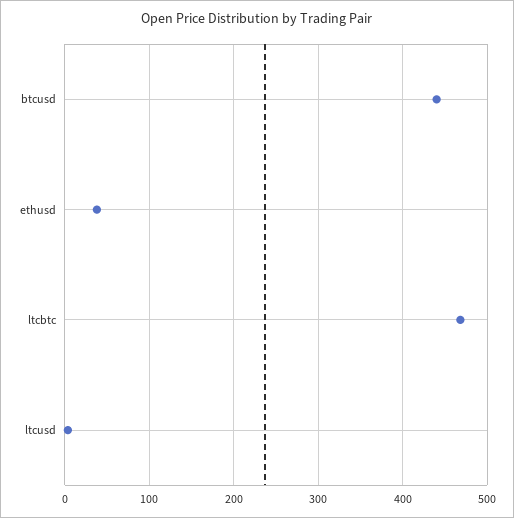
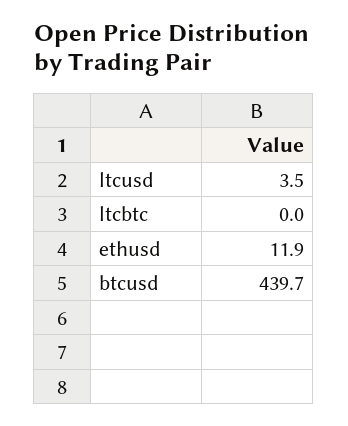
  {
    "btcusd": 439.7,
-   "ethusd": 40,
+   "ethusd": 11.9,
-   "ltcbtc": 470,
+   "ltcbtc": 0,
    "ltcusd": 3.5
  }

